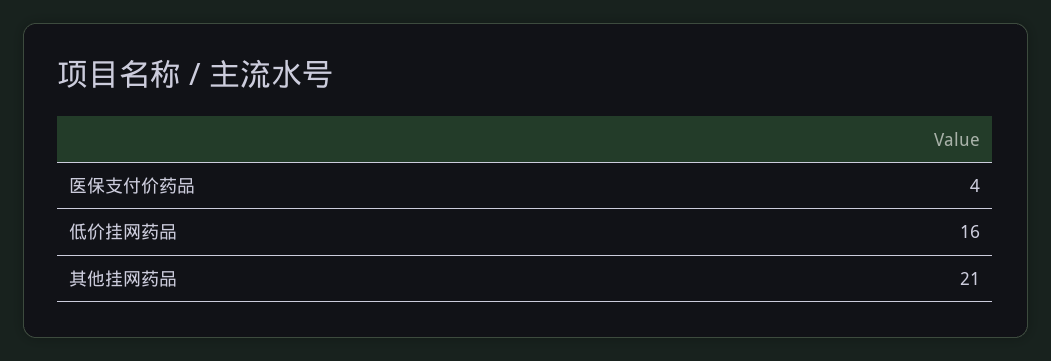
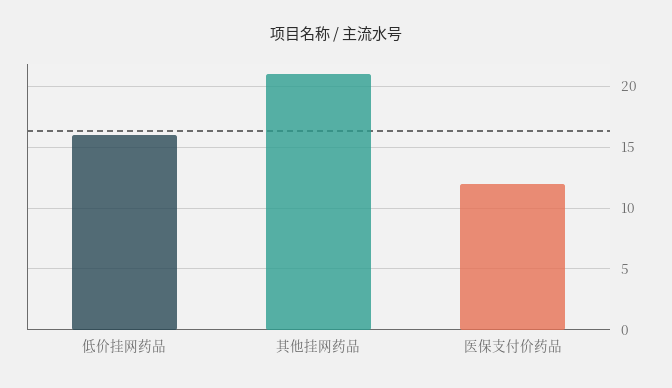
  {
-   "医保支付价药品": 4,
+   "医保支付价药品": 12,
    "低价挂网药品": 16,
    "其他挂网药品": 21
  }

